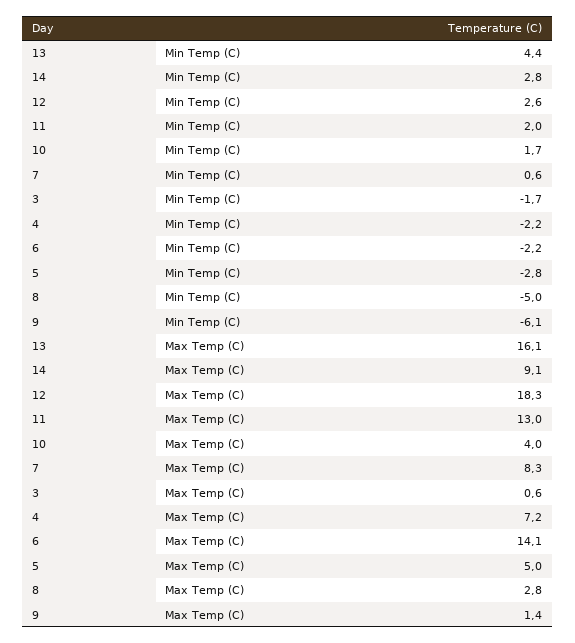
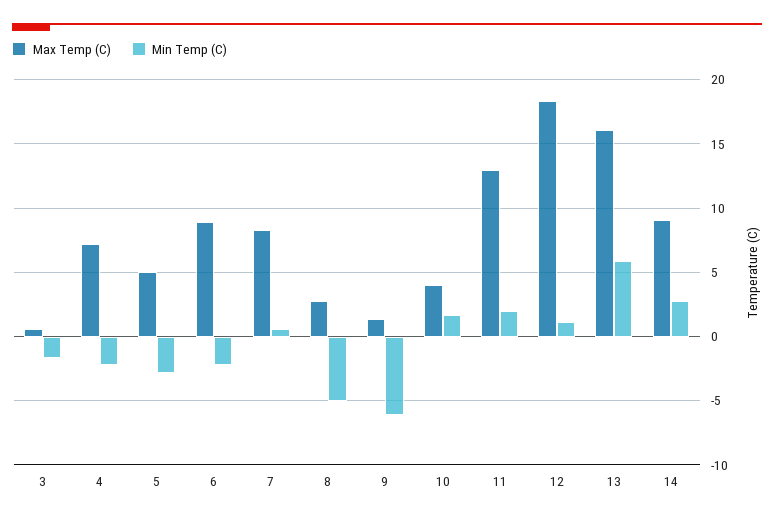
  {
    "Min Temp (C)": {
-     "13": 4.4,
+     "13": 6,
      "14": 2.8,
-     "12": 2.6,
+     "12": 1,
      "11": 2,
      "10": 1.7,
      "7": 0.6,
      "3": -1.7,
      "4": -2.2,
      "6": -2.2,
      "5": -2.8,
      "8": -5,
      "9": -6.1
    },
    "Max Temp (C)": {
      "13": 16.1,
      "14": 9.1,
      "12": 18.3,
      "11": 13,
      "10": 4,
      "7": 8.3,
      "3": 0.6,
      "4": 7.2,
-     "6": 14.1,
+     "6": 9,
      "5": 5,
      "8": 2.8,
      "9": 1.4
    }
  }

